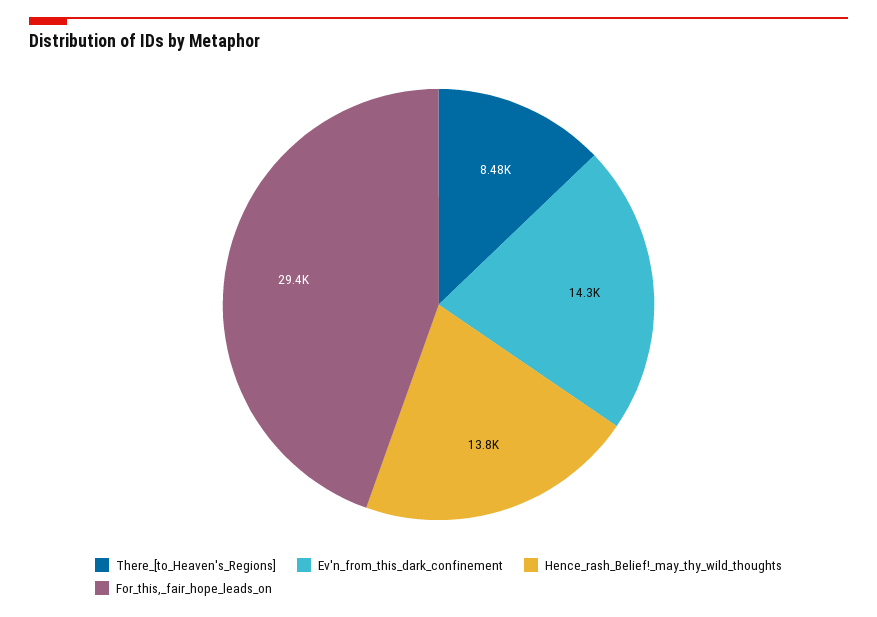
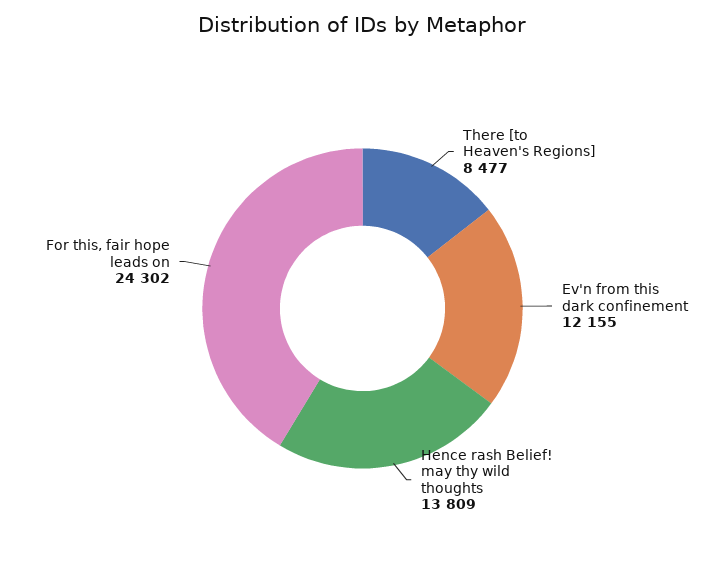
  {
    "There_[to_Heaven's_Regions]": 8477,
-   "Ev'n_from_this_dark_confinement": 14300,
+   "Ev'n_from_this_dark_confinement": 12155,
    "Hence_rash_Belief!_may_thy_wild_thoughts": 13809,
-   "For_this,_fair_hope_leads_on": 29400
+   "For_this,_fair_hope_leads_on": 24302
  }

